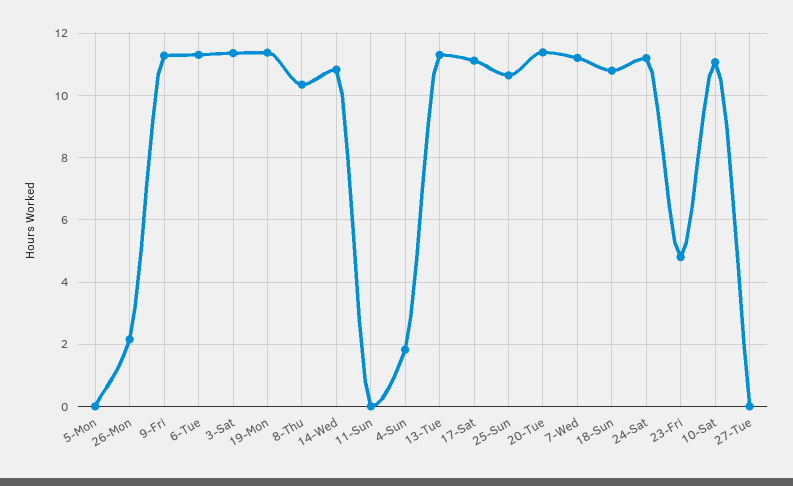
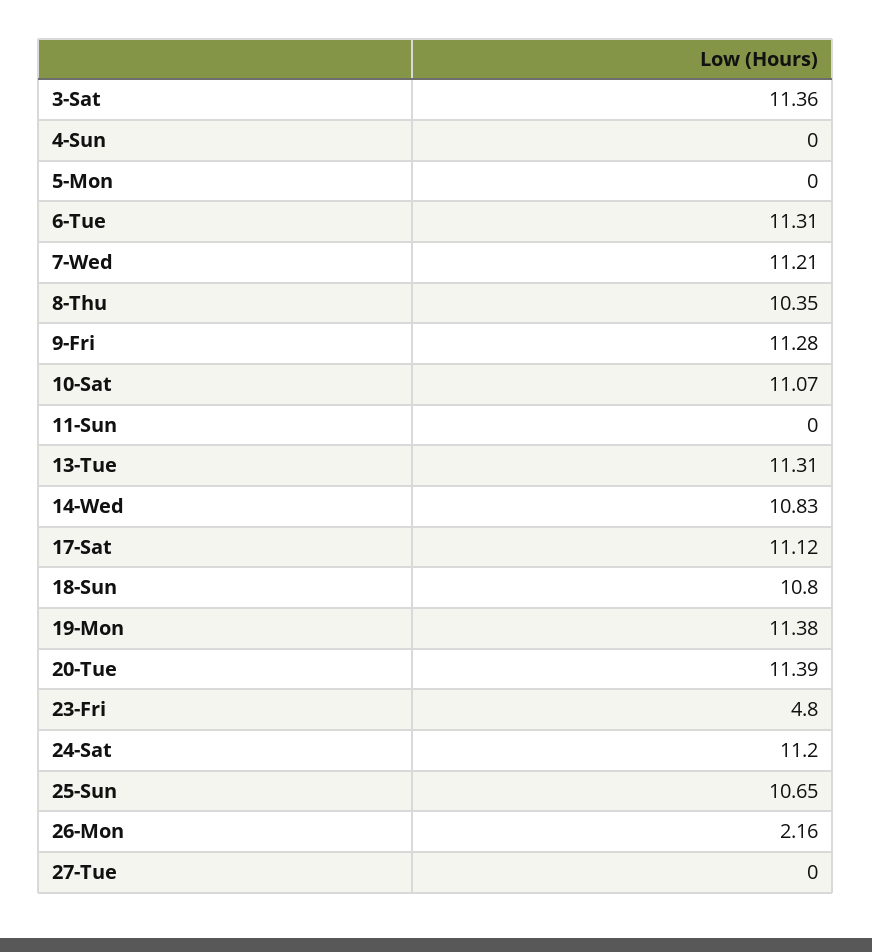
  {
    "5-Mon": 0,
    "26-Mon": 2.16,
    "9-Fri": 11.28,
    "6-Tue": 11.31,
    "3-Sat": 11.36,
    "19-Mon": 11.38,
    "8-Thu": 10.35,
    "14-Wed": 10.83,
    "11-Sun": 0,
-   "4-Sun": 1.8,
+   "4-Sun": 0,
    "13-Tue": 11.31,
    "17-Sat": 11.12,
    "25-Sun": 10.65,
    "20-Tue": 11.39,
    "7-Wed": 11.21,
    "18-Sun": 10.8,
    "24-Sat": 11.2,
    "23-Fri": 4.8,
    "10-Sat": 11.07,
    "27-Tue": 0
  }

